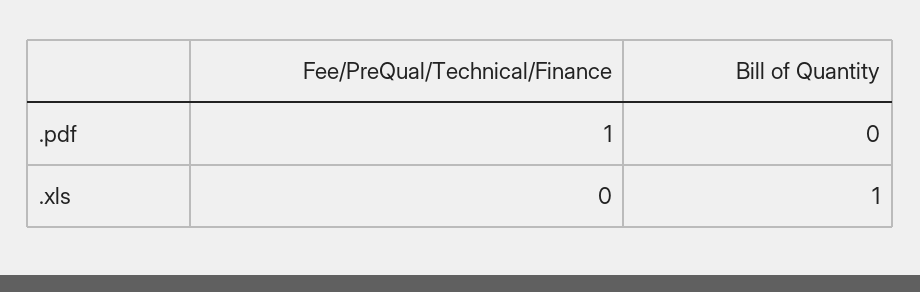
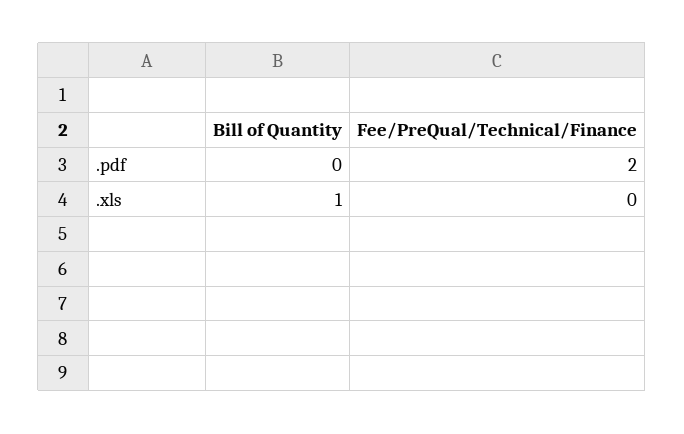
  {
    "Fee/PreQual/Technical/Finance": {
-     ".pdf": 1,
+     ".pdf": 2,
      ".xls": 0
    },
    "Bill of Quantity": {
      ".pdf": 0,
      ".xls": 1
    }
  }

